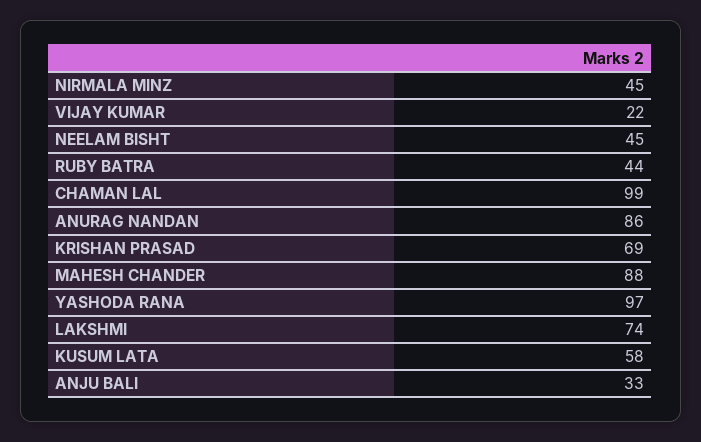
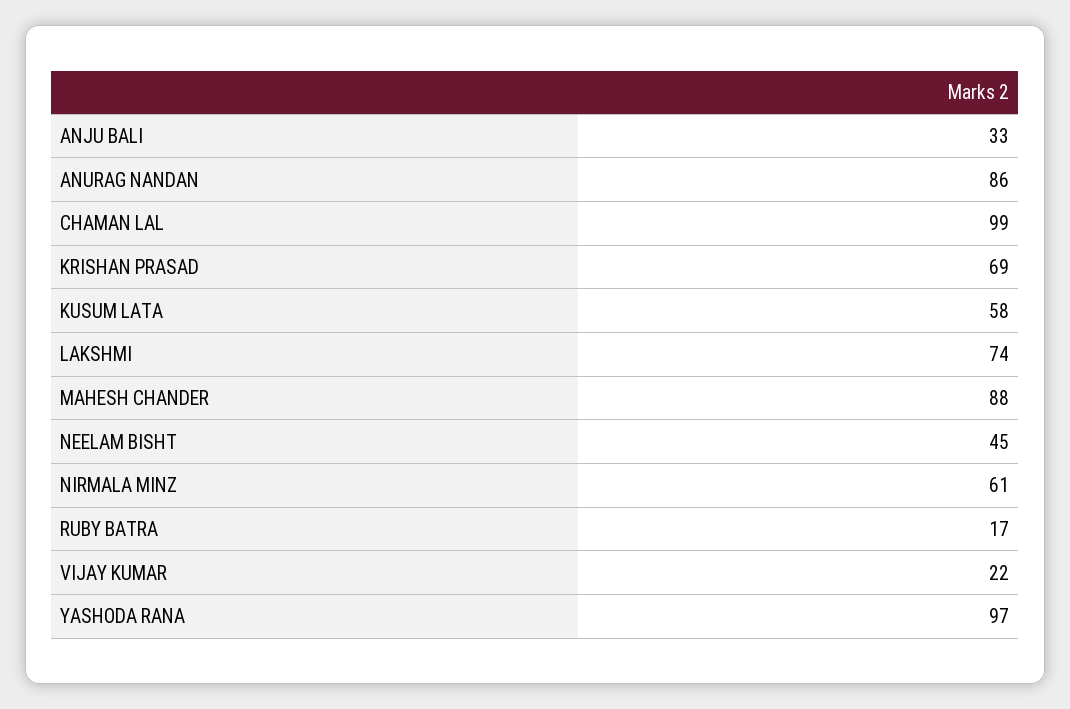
  {
-   "NIRMALA MINZ": 45,
+   "NIRMALA MINZ": 61,
    "VIJAY KUMAR": 22,
    "NEELAM BISHT": 45,
-   "RUBY BATRA": 44,
+   "RUBY BATRA": 17,
    "CHAMAN LAL": 99,
    "ANURAG NANDAN": 86,
    "KRISHAN PRASAD": 69,
    "MAHESH CHANDER": 88,
    "YASHODA RANA": 97,
    "LAKSHMI": 74,
    "KUSUM LATA": 58,
    "ANJU BALI": 33
  }

